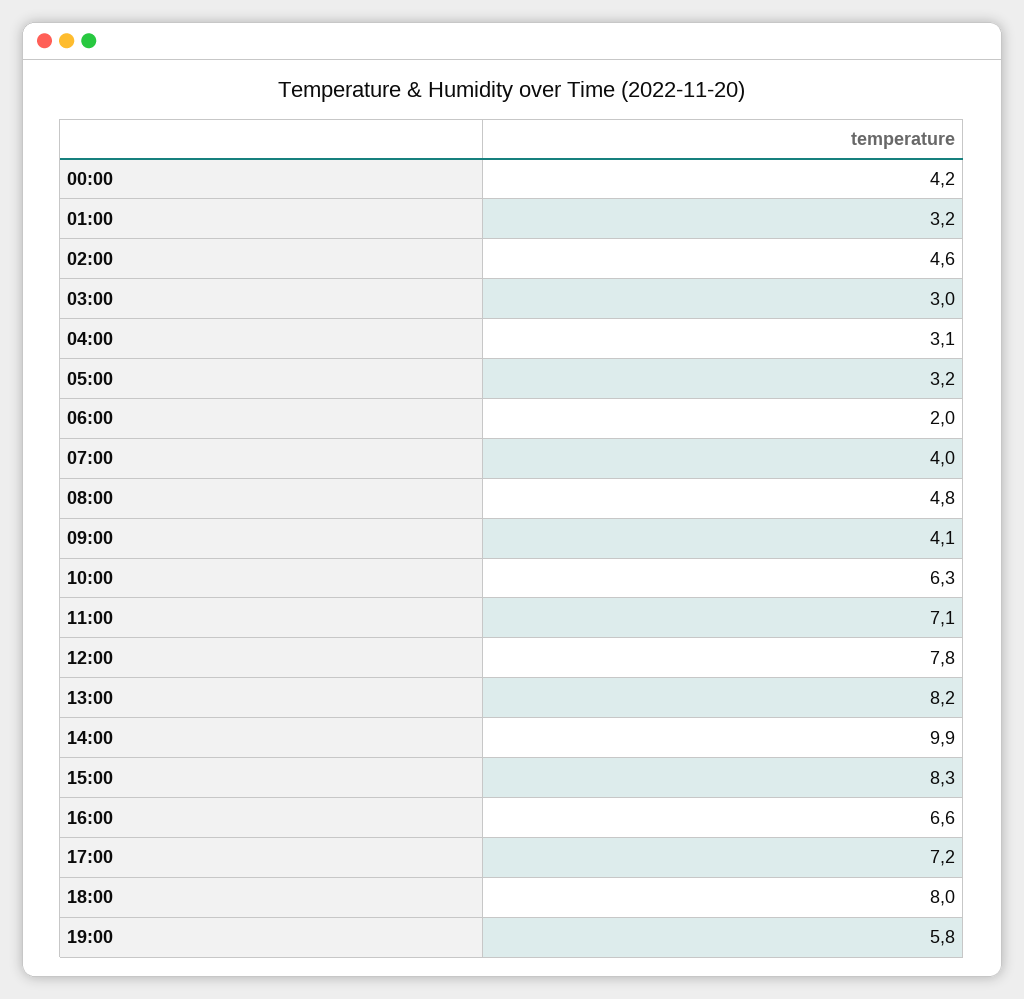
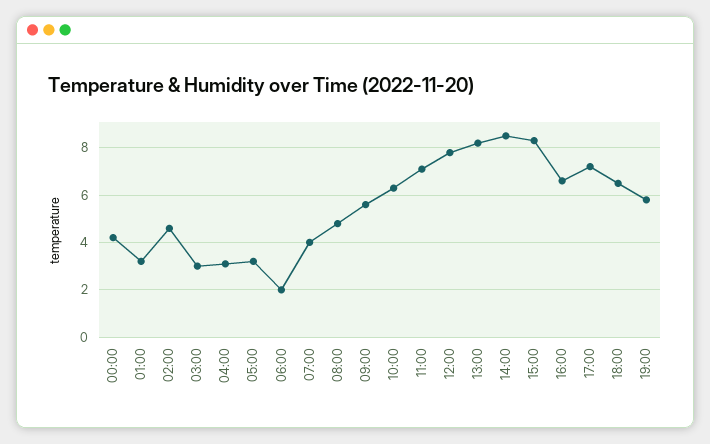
  {
    "00:00": 4.2,
    "01:00": 3.2,
    "02:00": 4.6,
    "03:00": 3,
    "04:00": 3.1,
    "05:00": 3.2,
    "06:00": 2,
    "07:00": 4,
    "08:00": 4.8,
-   "09:00": 4.1,
+   "09:00": 5.5,
    "10:00": 6.3,
    "11:00": 7.1,
    "12:00": 7.8,
    "13:00": 8.2,
-   "14:00": 9.9,
+   "14:00": 8.5,
    "15:00": 8.3,
    "16:00": 6.6,
    "17:00": 7.2,
-   "18:00": 8,
+   "18:00": 6.5,
    "19:00": 5.8
  }

